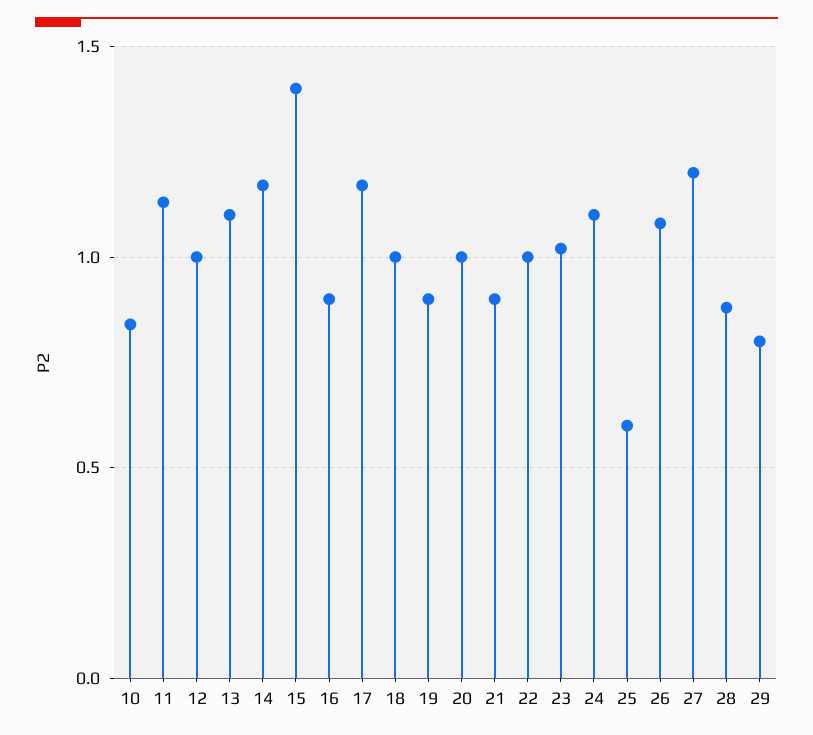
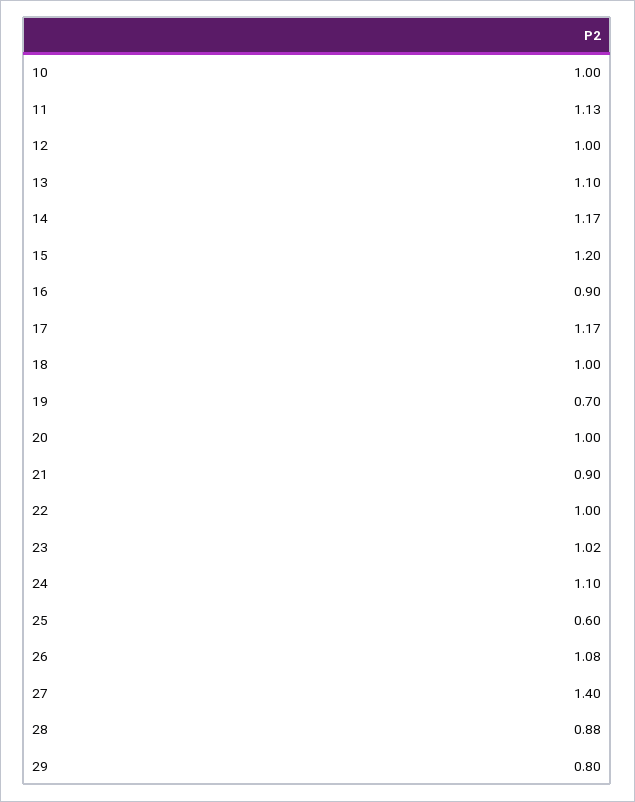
  {
-   "10": 0.85,
+   "10": 1,
    "11": 1.13,
    "12": 1,
    "13": 1.1,
    "14": 1.17,
-   "15": 1.4,
+   "15": 1.2,
    "16": 0.9,
    "17": 1.17,
    "18": 1,
-   "19": 0.9,
+   "19": 0.7,
    "20": 1,
    "21": 0.9,
    "22": 1,
    "23": 1.02,
    "24": 1.1,
    "25": 0.6,
    "26": 1.08,
-   "27": 1.2,
+   "27": 1.4,
    "28": 0.88,
    "29": 0.8
  }

